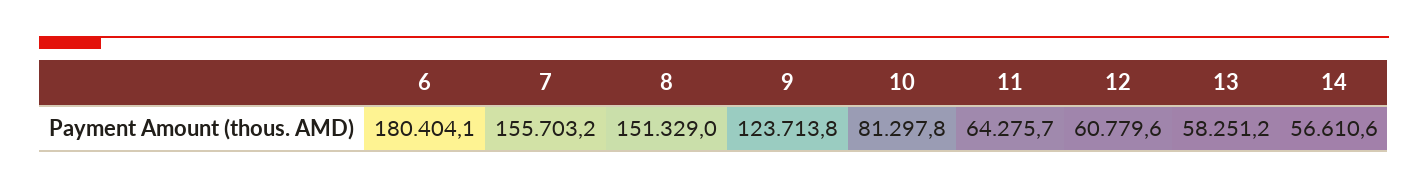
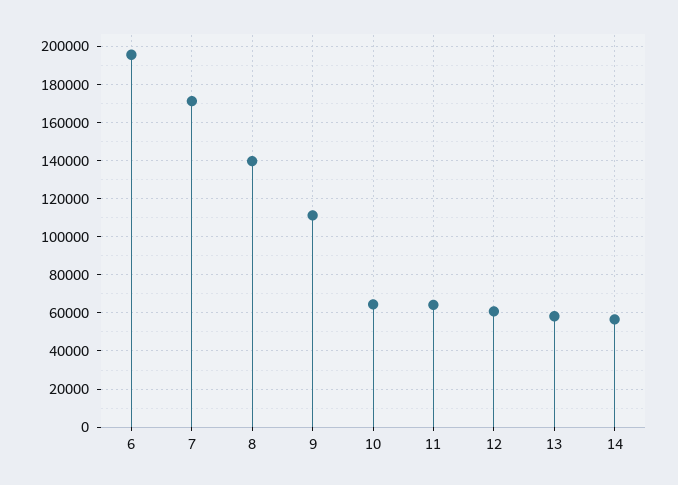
  {
-   "6": 180404.1,
+   "6": 195000,
-   "7": 155703.2,
+   "7": 170000,
-   "8": 151329,
+   "8": 140000,
-   "9": 123713.8,
+   "9": 110000,
-   "10": 81297.8,
+   "10": 65000,
    "11": 64275.7,
    "12": 60779.6,
    "13": 58251.2,
    "14": 56610.6
  }

